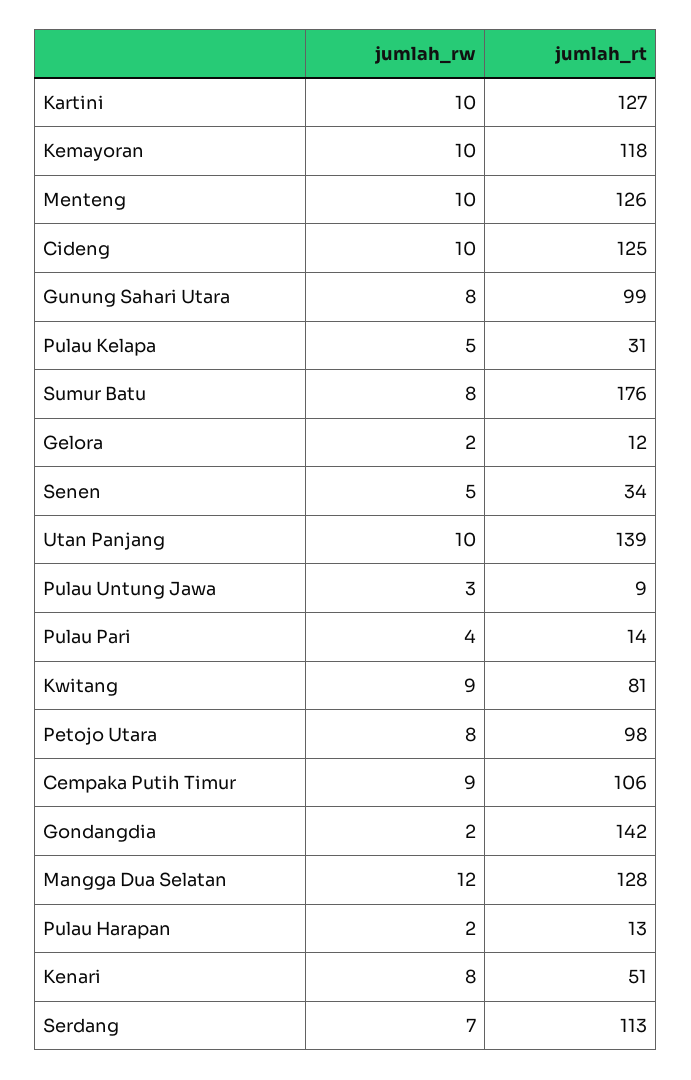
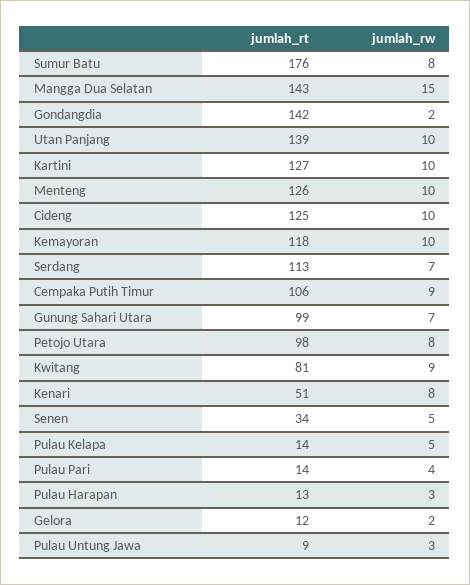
  {
    "jumlah_rw": {
      "Kartini": 10,
      "Kemayoran": 10,
      "Menteng": 10,
      "Cideng": 10,
-     "Gunung Sahari Utara": 8,
+     "Gunung Sahari Utara": 7,
      "Pulau Kelapa": 5,
      "Sumur Batu": 8,
      "Gelora": 2,
      "Senen": 5,
      "Utan Panjang": 10,
      "Pulau Untung Jawa": 3,
      "Pulau Pari": 4,
      "Kwitang": 9,
      "Petojo Utara": 8,
      "Cempaka Putih Timur": 9,
      "Gondangdia": 2,
-     "Mangga Dua Selatan": 12,
+     "Mangga Dua Selatan": 15,
-     "Pulau Harapan": 2,
+     "Pulau Harapan": 3,
      "Kenari": 8,
      "Serdang": 7
    },
    "jumlah_rt": {
      "Kartini": 127,
      "Kemayoran": 118,
      "Menteng": 126,
      "Cideng": 125,
      "Gunung Sahari Utara": 99,
-     "Pulau Kelapa": 31,
+     "Pulau Kelapa": 14,
      "Sumur Batu": 176,
      "Gelora": 12,
      "Senen": 34,
      "Utan Panjang": 139,
      "Pulau Untung Jawa": 9,
      "Pulau Pari": 14,
      "Kwitang": 81,
      "Petojo Utara": 98,
      "Cempaka Putih Timur": 106,
      "Gondangdia": 142,
-     "Mangga Dua Selatan": 128,
+     "Mangga Dua Selatan": 143,
      "Pulau Harapan": 13,
      "Kenari": 51,
      "Serdang": 113
    }
  }

